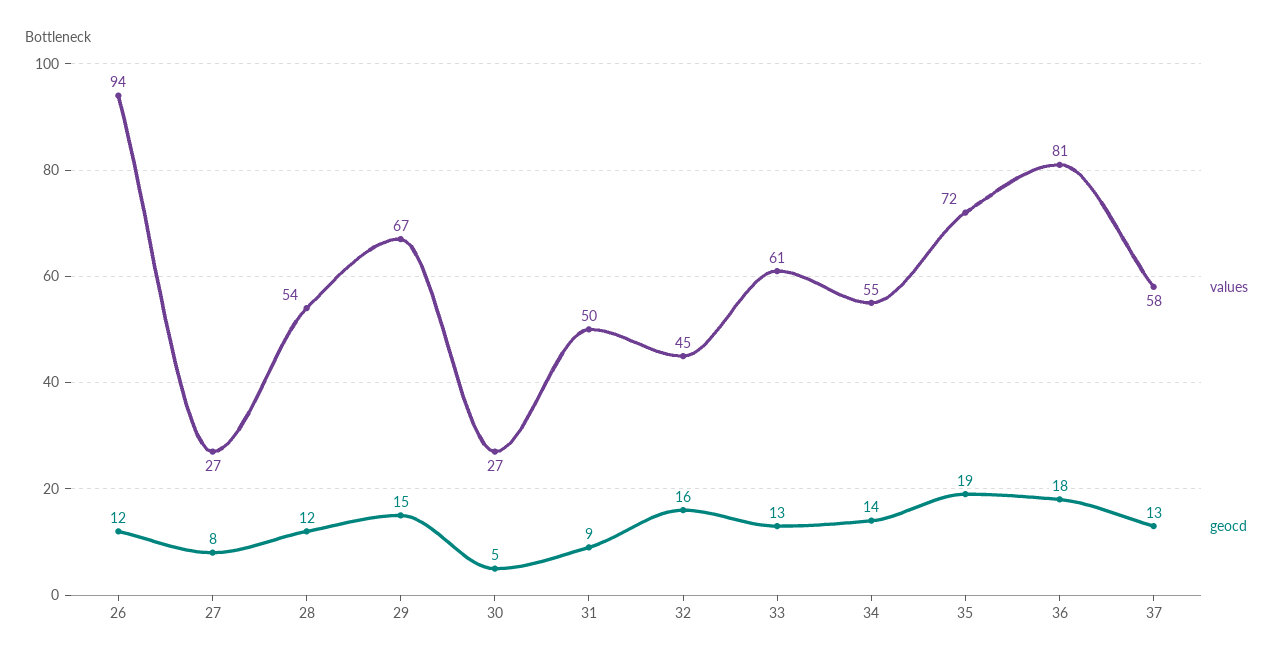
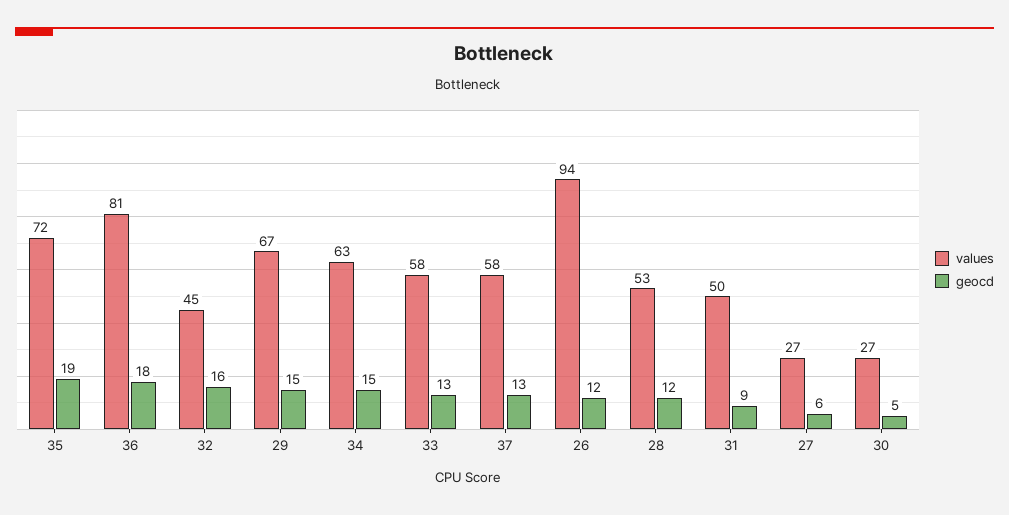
  {
    "values": {
      "26": 94,
      "27": 27,
-     "28": 54,
+     "28": 53,
      "29": 67,
      "30": 27,
      "31": 50,
      "32": 45,
-     "33": 61,
+     "33": 58,
-     "34": 55,
+     "34": 63,
      "35": 72,
      "36": 81,
      "37": 58
    },
    "geocd": {
      "26": 12,
-     "27": 8,
+     "27": 6,
      "28": 12,
      "29": 15,
      "30": 5,
      "31": 9,
      "32": 16,
      "33": 13,
-     "34": 14,
+     "34": 15,
      "35": 19,
      "36": 18,
      "37": 13
    }
  }

